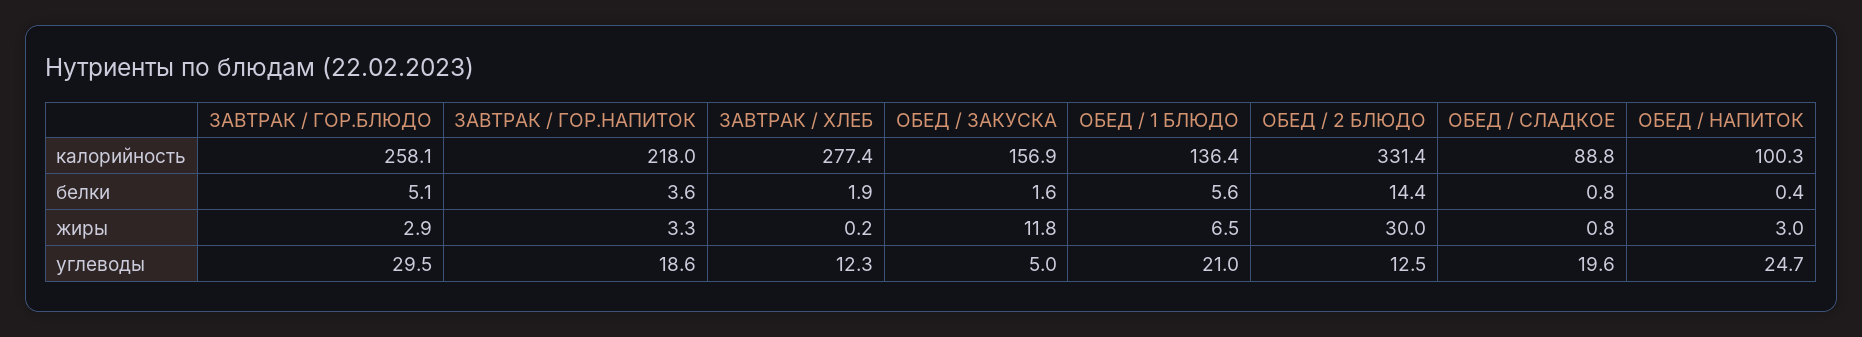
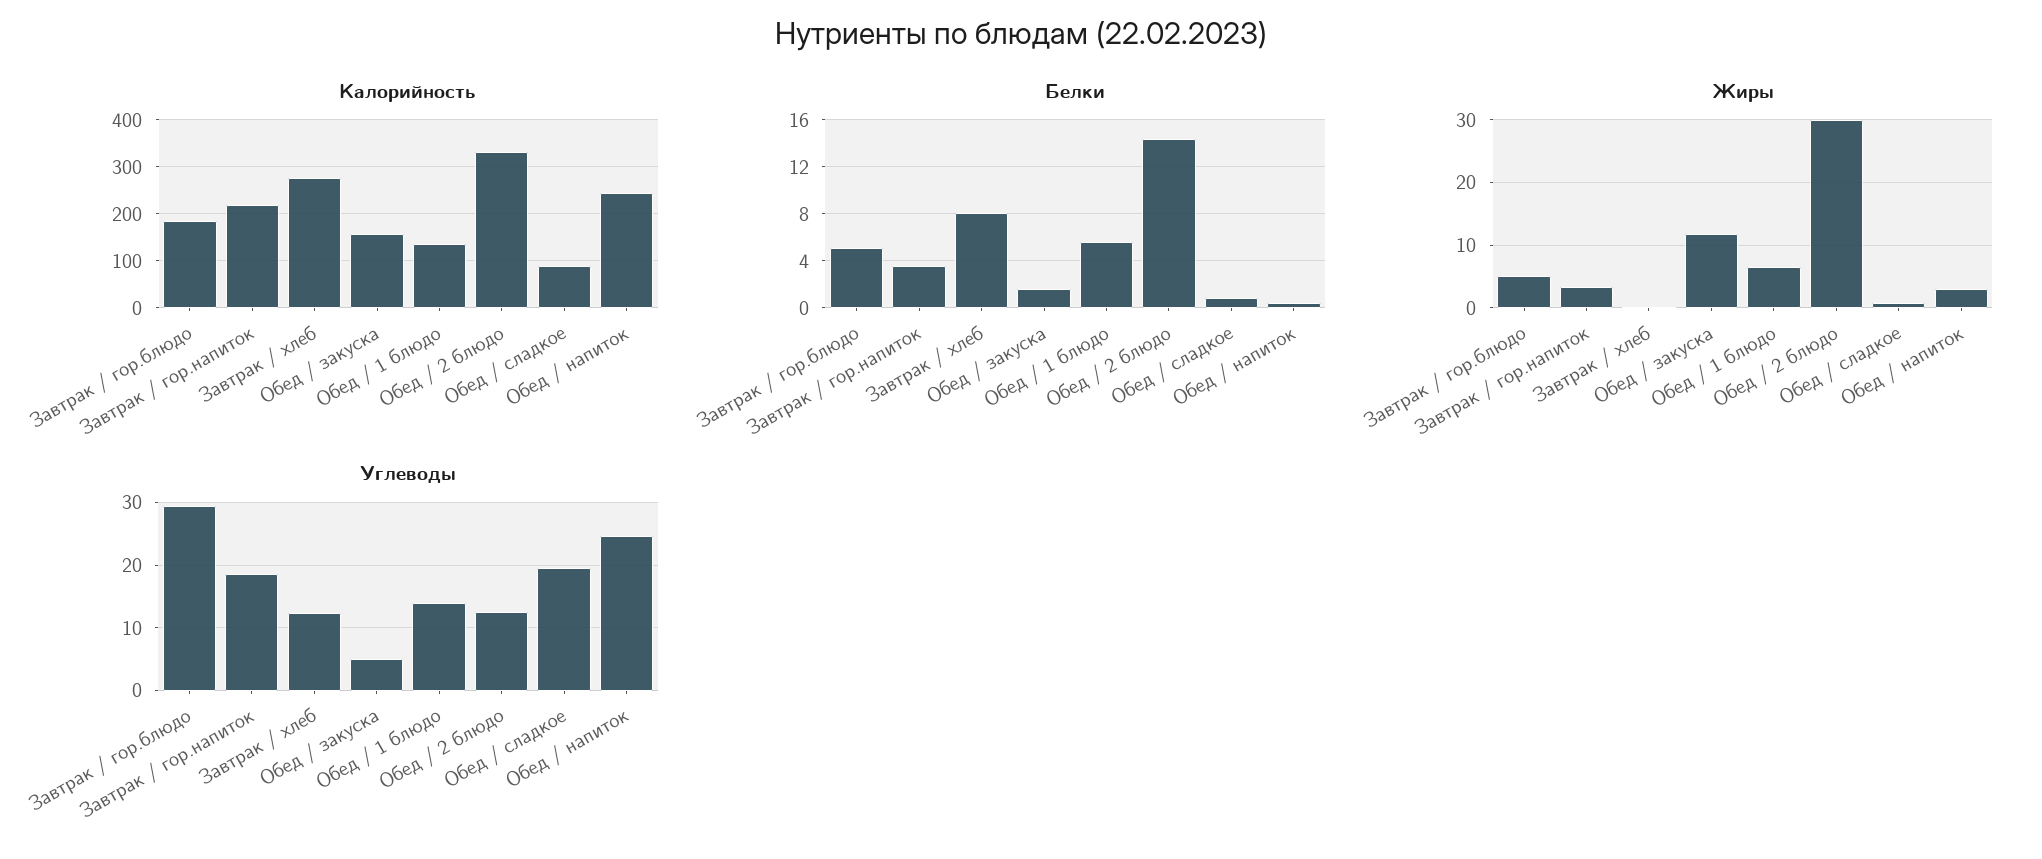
  {
    "калорийность": {
-     "ЗАВТРАК / ГОР.БЛЮДО": 258.1,
+     "ЗАВТРАК / ГОР.БЛЮДО": 180,
      "ЗАВТРАК / ГОР.НАПИТОК": 218,
      "ЗАВТРАК / ХЛЕБ": 277.4,
      "ОБЕД / ЗАКУСКА": 156.9,
      "ОБЕД / 1 БЛЮДО": 136.4,
      "ОБЕД / 2 БЛЮДО": 331.4,
      "ОБЕД / СЛАДКОЕ": 88.8,
-     "ОБЕД / НАПИТОК": 100.3
+     "ОБЕД / НАПИТОК": 240
    },
    "белки": {
      "ЗАВТРАК / ГОР.БЛЮДО": 5.1,
      "ЗАВТРАК / ГОР.НАПИТОК": 3.6,
-     "ЗАВТРАК / ХЛЕБ": 1.9,
+     "ЗАВТРАК / ХЛЕБ": 8,
      "ОБЕД / ЗАКУСКА": 1.6,
      "ОБЕД / 1 БЛЮДО": 5.6,
      "ОБЕД / 2 БЛЮДО": 14.4,
      "ОБЕД / СЛАДКОЕ": 0.8,
      "ОБЕД / НАПИТОК": 0.4
    },
    "жиры": {
-     "ЗАВТРАК / ГОР.БЛЮДО": 2.9,
+     "ЗАВТРАК / ГОР.БЛЮДО": 5,
      "ЗАВТРАК / ГОР.НАПИТОК": 3.3,
      "ЗАВТРАК / ХЛЕБ": 0.2,
      "ОБЕД / ЗАКУСКА": 11.8,
      "ОБЕД / 1 БЛЮДО": 6.5,
      "ОБЕД / 2 БЛЮДО": 30,
      "ОБЕД / СЛАДКОЕ": 0.8,
      "ОБЕД / НАПИТОК": 3
    },
    "углеводы": {
      "ЗАВТРАК / ГОР.БЛЮДО": 29.5,
      "ЗАВТРАК / ГОР.НАПИТОК": 18.6,
      "ЗАВТРАК / ХЛЕБ": 12.3,
      "ОБЕД / ЗАКУСКА": 5,
-     "ОБЕД / 1 БЛЮДО": 21,
+     "ОБЕД / 1 БЛЮДО": 14,
      "ОБЕД / 2 БЛЮДО": 12.5,
      "ОБЕД / СЛАДКОЕ": 19.6,
      "ОБЕД / НАПИТОК": 24.7
    }
  }

